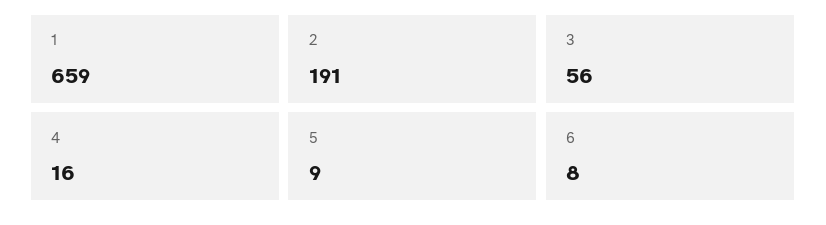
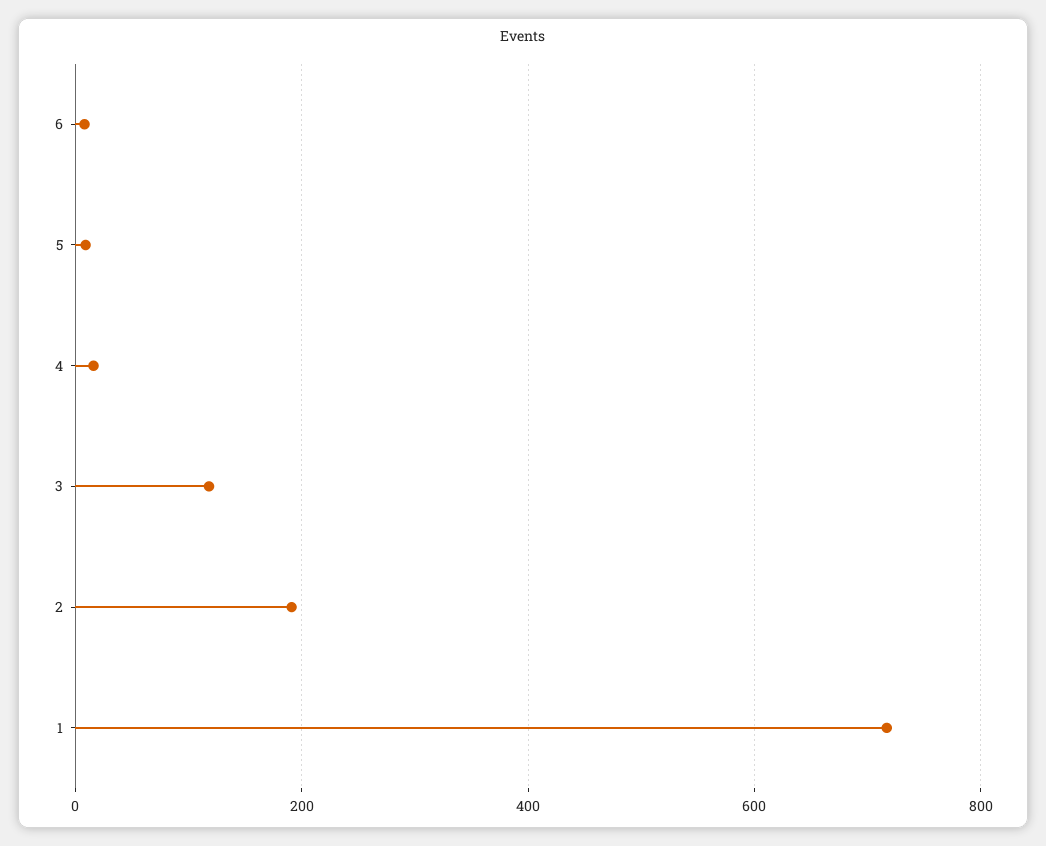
  {
-   "1": 659,
+   "1": 720,
    "2": 191,
-   "3": 56,
+   "3": 120,
    "4": 16,
    "5": 9,
    "6": 8
  }

